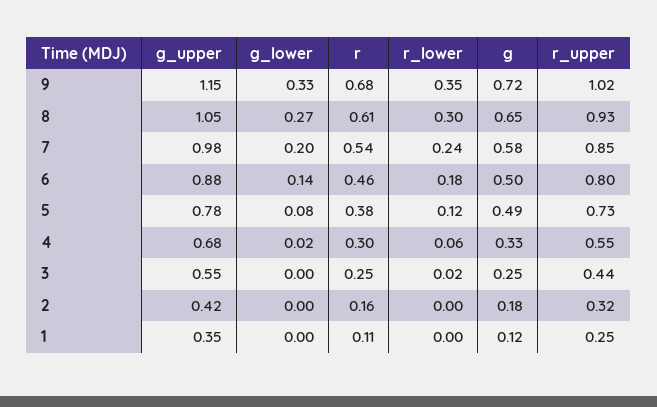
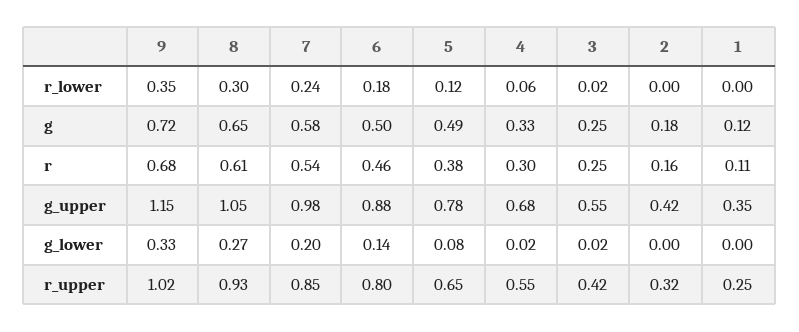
  {
    "g_upper": {
      "9": 1.15,
      "8": 1.05,
      "7": 0.98,
      "6": 0.88,
      "5": 0.78,
      "4": 0.68,
      "3": 0.55,
      "2": 0.42,
      "1": 0.35
    },
    "g_lower": {
      "9": 0.33,
      "8": 0.27,
      "7": 0.2,
      "6": 0.14,
      "5": 0.08,
      "4": 0.02,
-     "3": 0,
+     "3": 0.02,
      "2": 0,
      "1": 0
    },
    "r": {
      "9": 0.68,
      "8": 0.61,
      "7": 0.54,
      "6": 0.46,
      "5": 0.38,
      "4": 0.3,
      "3": 0.25,
      "2": 0.16,
      "1": 0.11
    },
    "r_lower": {
      "9": 0.35,
      "8": 0.3,
      "7": 0.24,
      "6": 0.18,
      "5": 0.12,
      "4": 0.06,
      "3": 0.02,
      "2": 0,
      "1": 0
    },
    "g": {
      "9": 0.72,
      "8": 0.65,
      "7": 0.58,
      "6": 0.5,
      "5": 0.49,
      "4": 0.33,
      "3": 0.25,
      "2": 0.18,
      "1": 0.12
    },
    "r_upper": {
      "9": 1.02,
      "8": 0.93,
      "7": 0.85,
      "6": 0.8,
-     "5": 0.73,
+     "5": 0.65,
      "4": 0.55,
-     "3": 0.44,
+     "3": 0.42,
      "2": 0.32,
      "1": 0.25
    }
  }

